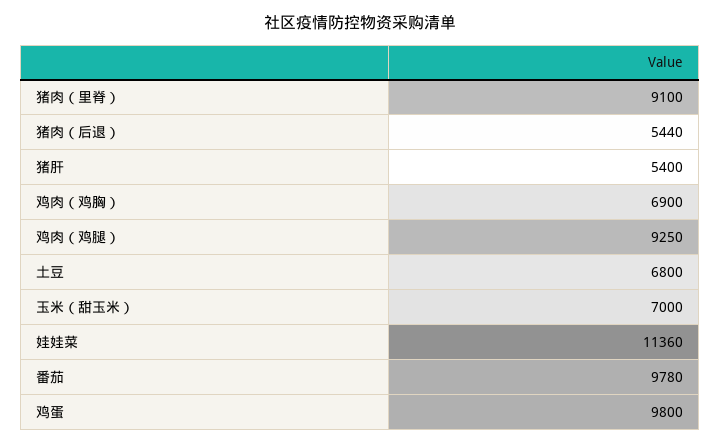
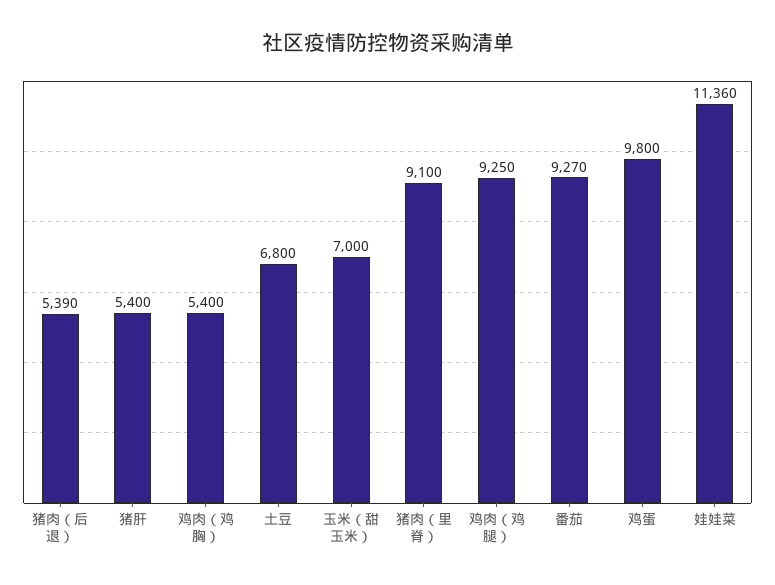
  {
    "猪肉（里脊）": 9100,
-   "猪肉（后退）": 5440,
+   "猪肉（后退）": 5390,
    "猪肝": 5400,
-   "鸡肉（鸡胸）": 6900,
+   "鸡肉（鸡胸）": 5400,
    "鸡肉（鸡腿）": 9250,
    "土豆": 6800,
    "玉米（甜玉米）": 7000,
    "娃娃菜": 11360,
-   "番茄": 9780,
+   "番茄": 9270,
    "鸡蛋": 9800
  }

